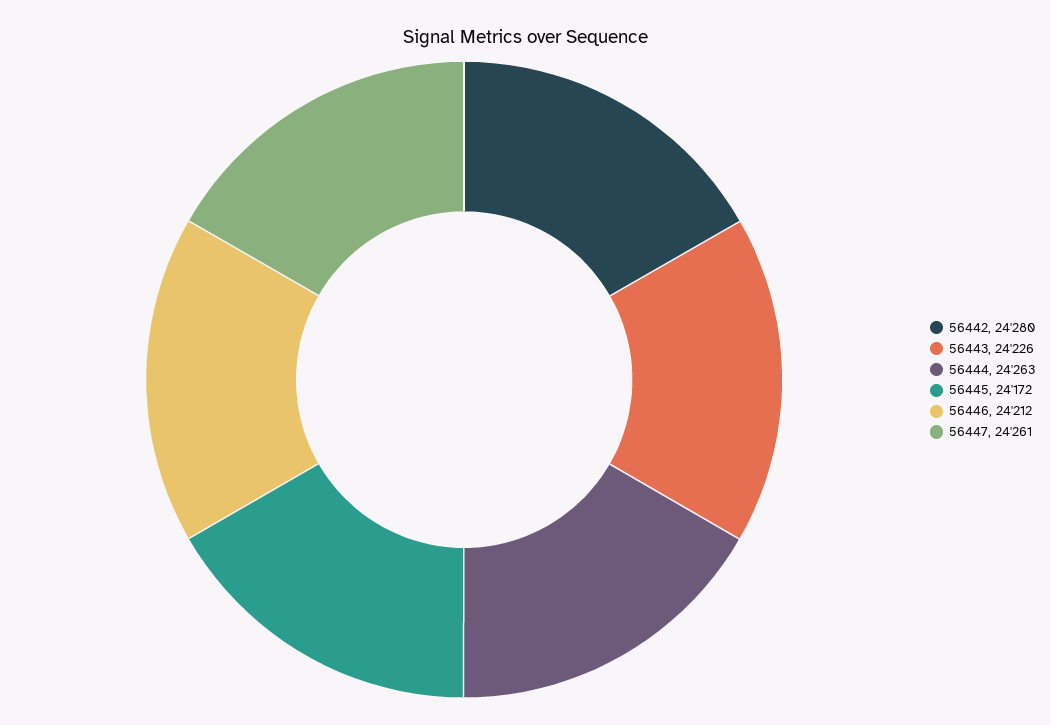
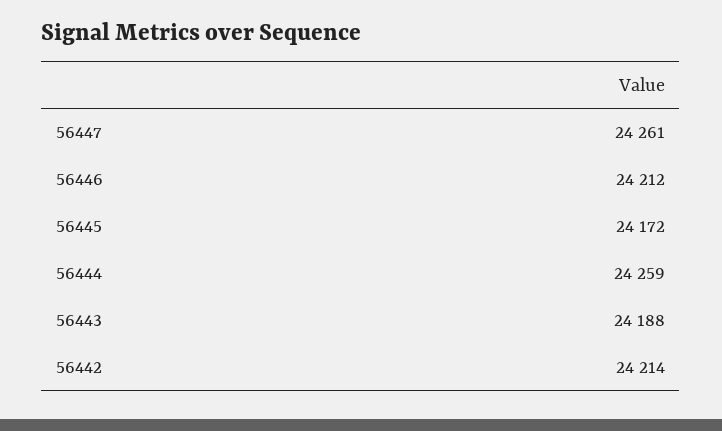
  {
-   "56442": 24280,
+   "56442": 24214,
-   "56443": 24226,
+   "56443": 24188,
-   "56444": 24263,
+   "56444": 24259,
    "56445": 24172,
    "56446": 24212,
    "56447": 24261
  }

